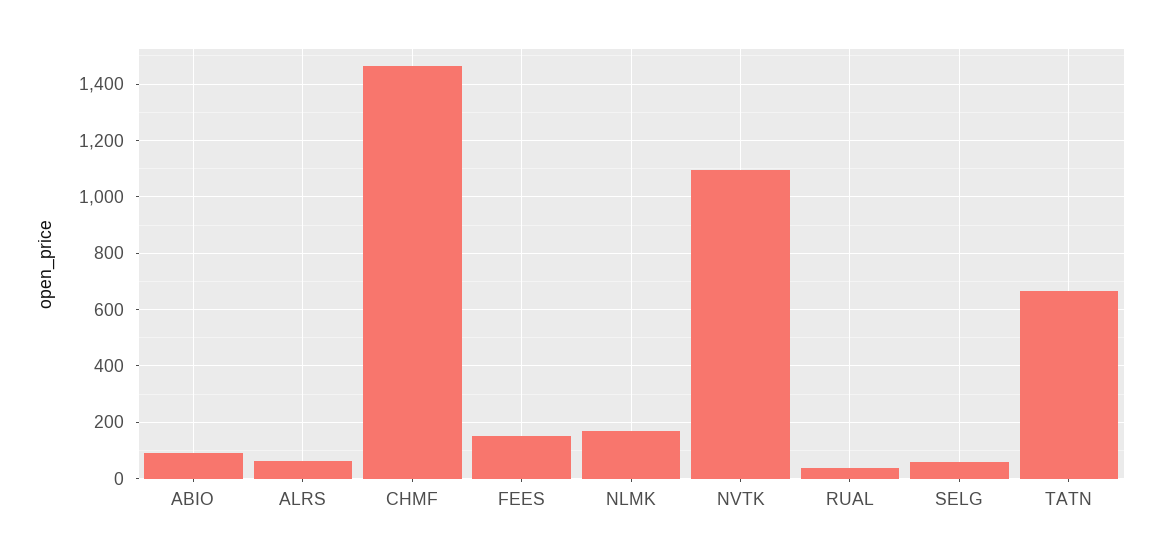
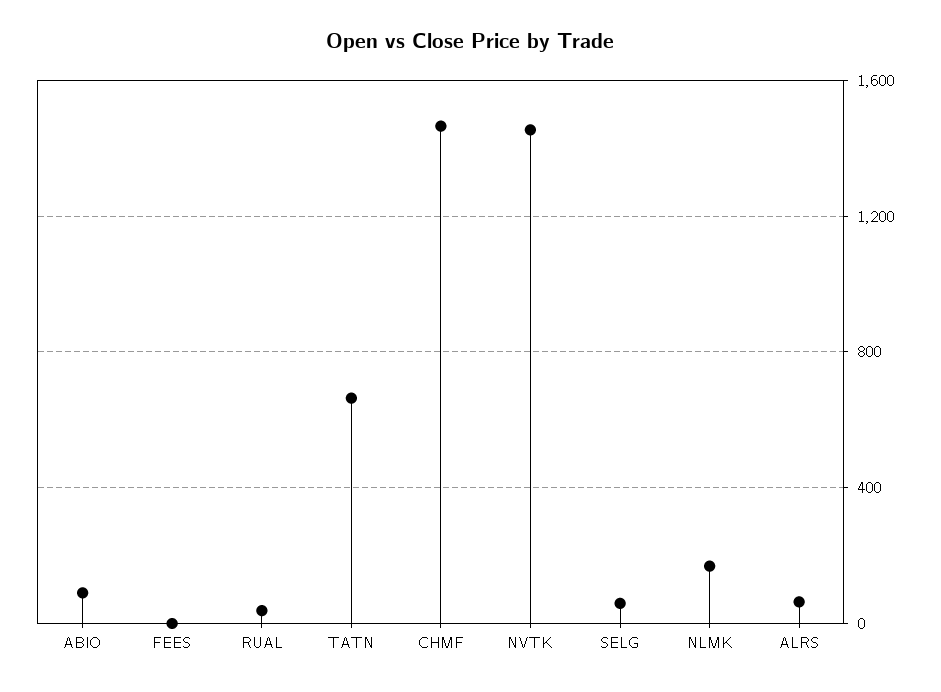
  {
    "ABIO": 100,
    "ALRS": 75,
    "CHMF": 1475,
-   "FEES": 150,
+   "FEES": 0,
    "NLMK": 175,
-   "NVTK": 1100,
+   "NVTK": 1450,
    "RUAL": 50,
    "SELG": 50,
    "TATN": 675
  }

